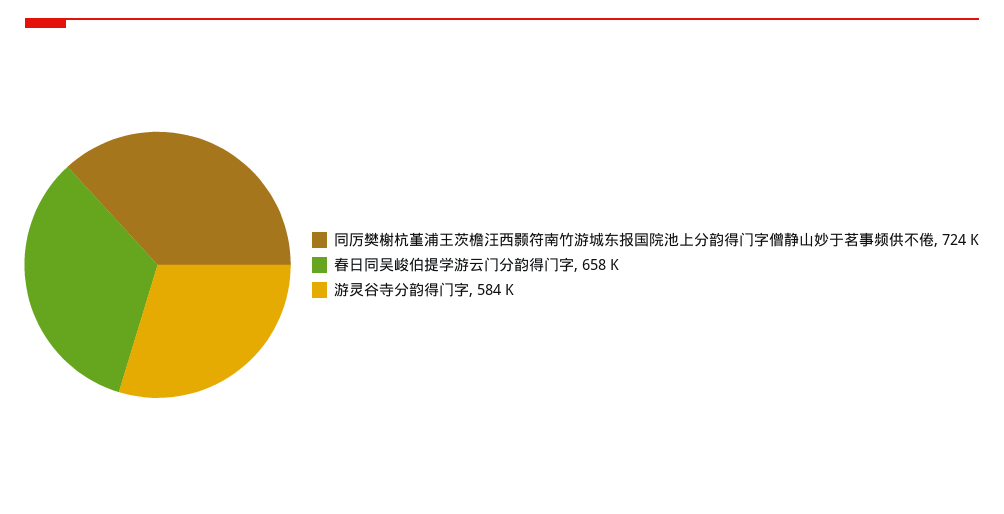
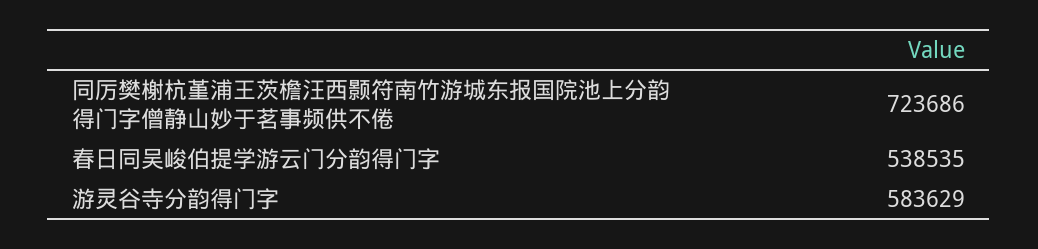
  {
    "同厉樊榭杭堇浦王茨檐汪西颢符南竹游城东报国院池上分韵得门字僧静山妙于茗事频供不倦": 723686,
-   "春日同吴峻伯提学游云门分韵得门字": 658000,
+   "春日同吴峻伯提学游云门分韵得门字": 538535,
    "游灵谷寺分韵得门字": 583629
  }

